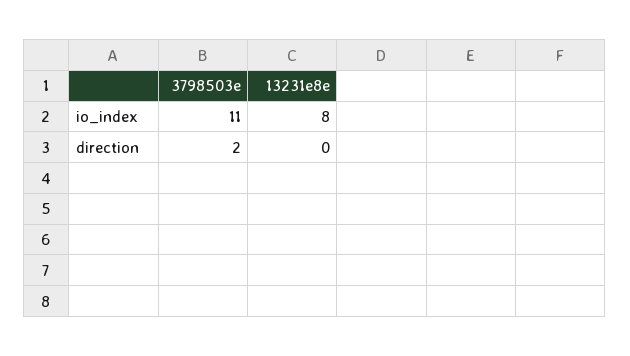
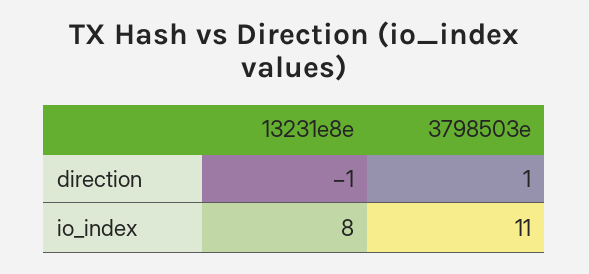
  {
    "3798503e": {
      "io_index": 11,
-     "direction": 2
+     "direction": 1
    },
    "13231e8e": {
      "io_index": 8,
-     "direction": 0
+     "direction": -1
    }
  }

